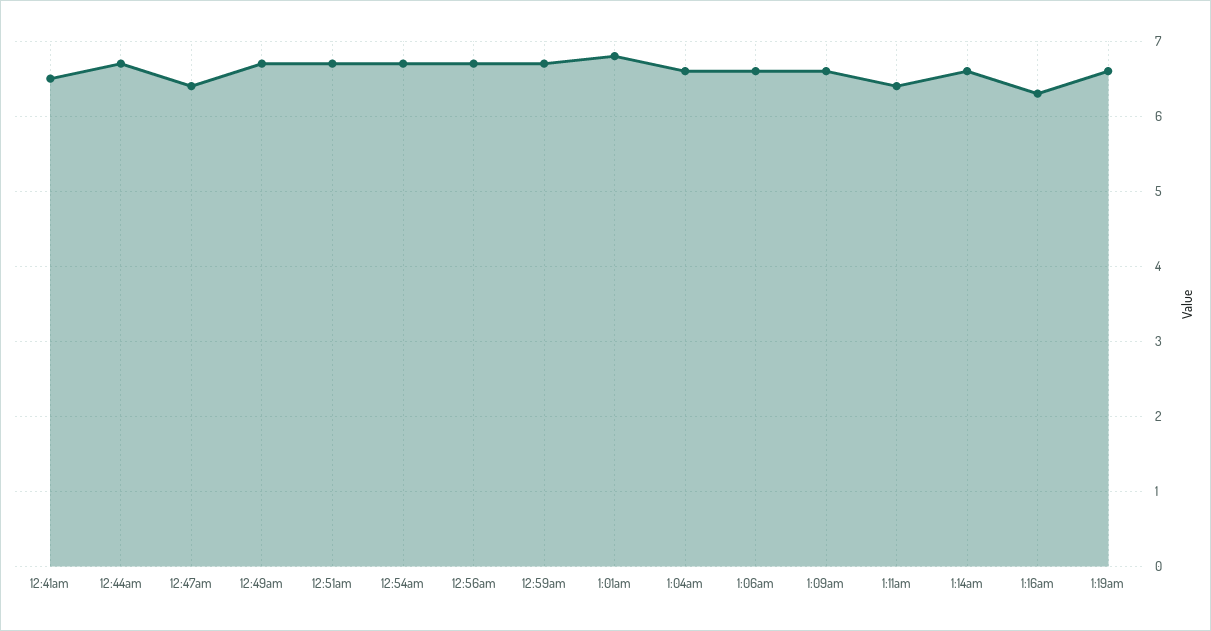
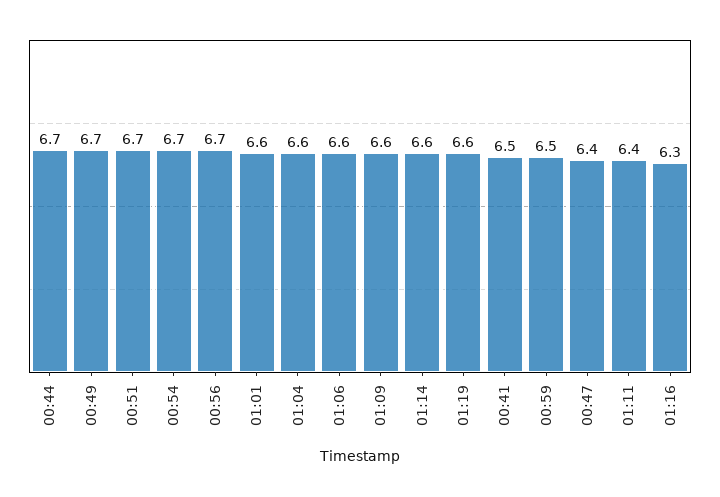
  {
    "12:41am": 6.5,
    "12:44am": 6.7,
    "12:47am": 6.4,
    "12:49am": 6.7,
    "12:51am": 6.7,
    "12:54am": 6.7,
    "12:56am": 6.7,
-   "12:59am": 6.7,
+   "12:59am": 6.5,
-   "1:01am": 6.8,
+   "1:01am": 6.6,
    "1:04am": 6.6,
    "1:06am": 6.6,
    "1:09am": 6.6,
    "1:11am": 6.4,
    "1:14am": 6.6,
    "1:16am": 6.3,
    "1:19am": 6.6
  }

